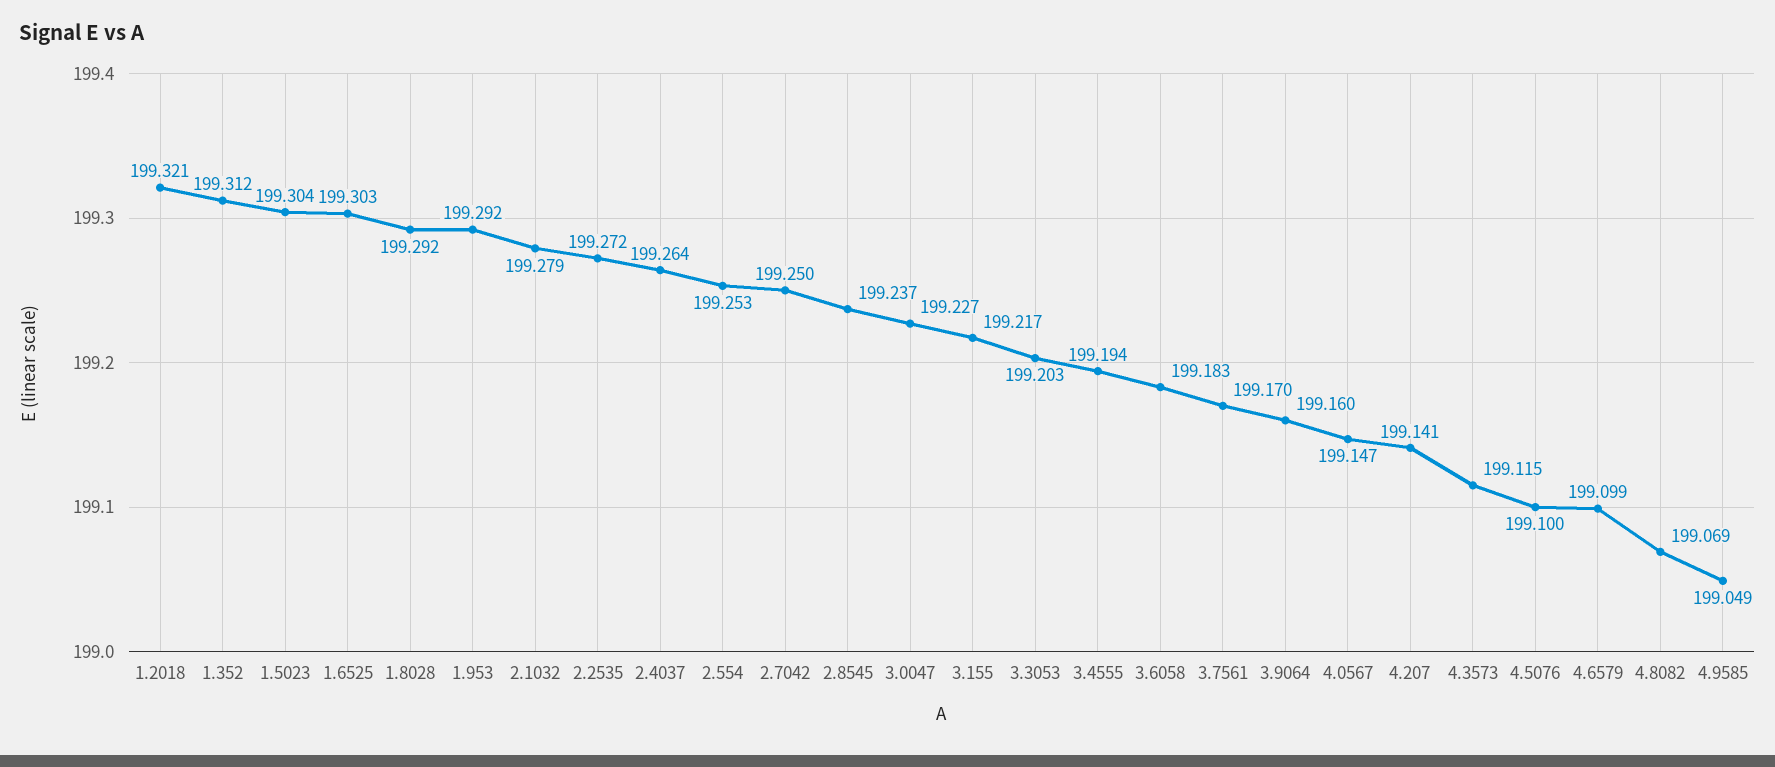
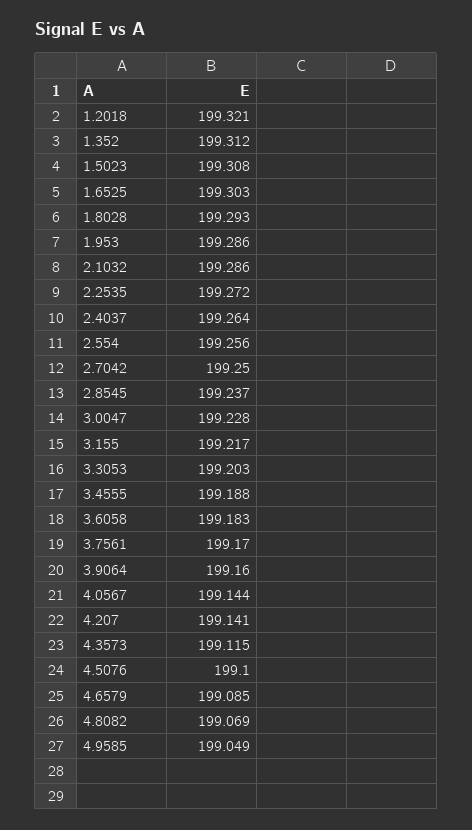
  {
    "1.2018": 199.321,
    "1.352": 199.312,
-   "1.5023": 199.304,
+   "1.5023": 199.308,
    "1.6525": 199.303,
-   "1.8028": 199.292,
+   "1.8028": 199.293,
-   "1.953": 199.292,
+   "1.953": 199.286,
-   "2.1032": 199.279,
+   "2.1032": 199.286,
    "2.2535": 199.272,
    "2.4037": 199.264,
-   "2.554": 199.253,
+   "2.554": 199.256,
    "2.7042": 199.25,
    "2.8545": 199.237,
-   "3.0047": 199.227,
+   "3.0047": 199.228,
    "3.155": 199.217,
    "3.3053": 199.203,
-   "3.4555": 199.194,
+   "3.4555": 199.188,
    "3.6058": 199.183,
    "3.7561": 199.17,
    "3.9064": 199.16,
-   "4.0567": 199.147,
+   "4.0567": 199.144,
    "4.207": 199.141,
    "4.3573": 199.115,
    "4.5076": 199.1,
-   "4.6579": 199.099,
+   "4.6579": 199.085,
    "4.8082": 199.069,
    "4.9585": 199.049
  }

